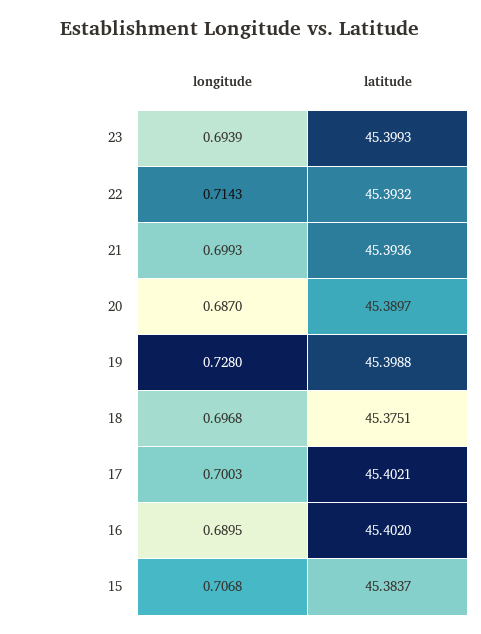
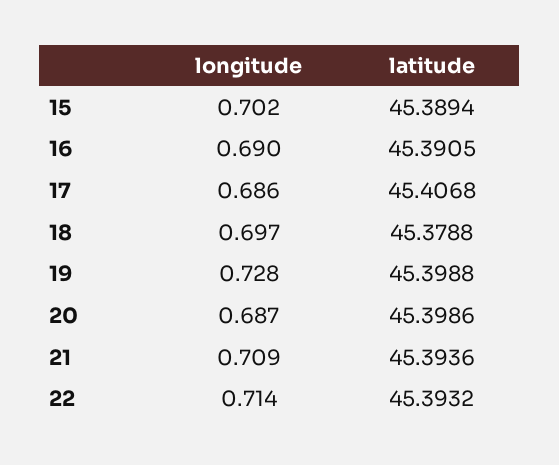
  {
    "longitude": {
-     "23": 0.6939,
      "22": 0.7143,
-     "21": 0.6993,
+     "21": 0.709,
      "20": 0.687,
      "19": 0.728,
      "18": 0.6968,
-     "17": 0.7003,
+     "17": 0.686,
      "16": 0.6895,
-     "15": 0.7068
+     "15": 0.702
    },
    "latitude": {
-     "23": 45.3993,
      "22": 45.3932,
      "21": 45.3936,
-     "20": 45.3897,
+     "20": 45.3986,
      "19": 45.3988,
-     "18": 45.3751,
+     "18": 45.3788,
-     "17": 45.4021,
+     "17": 45.4068,
-     "16": 45.402,
+     "16": 45.3905,
-     "15": 45.3837
+     "15": 45.3894
    }
  }

